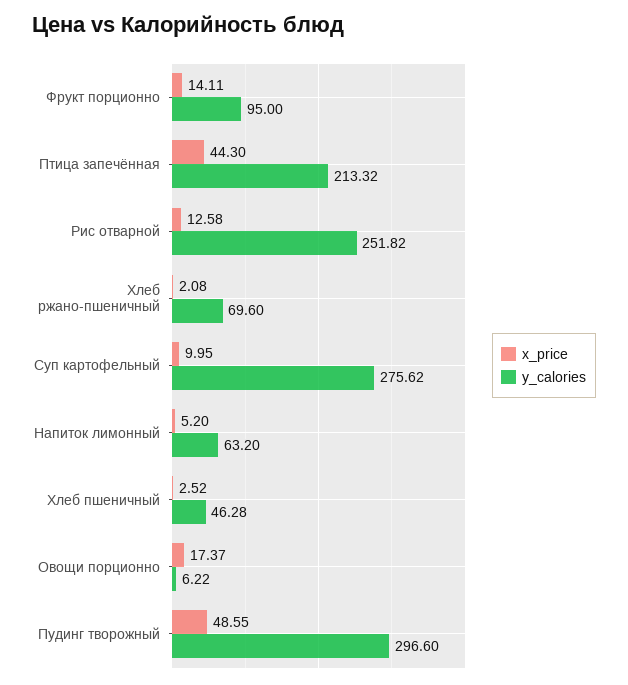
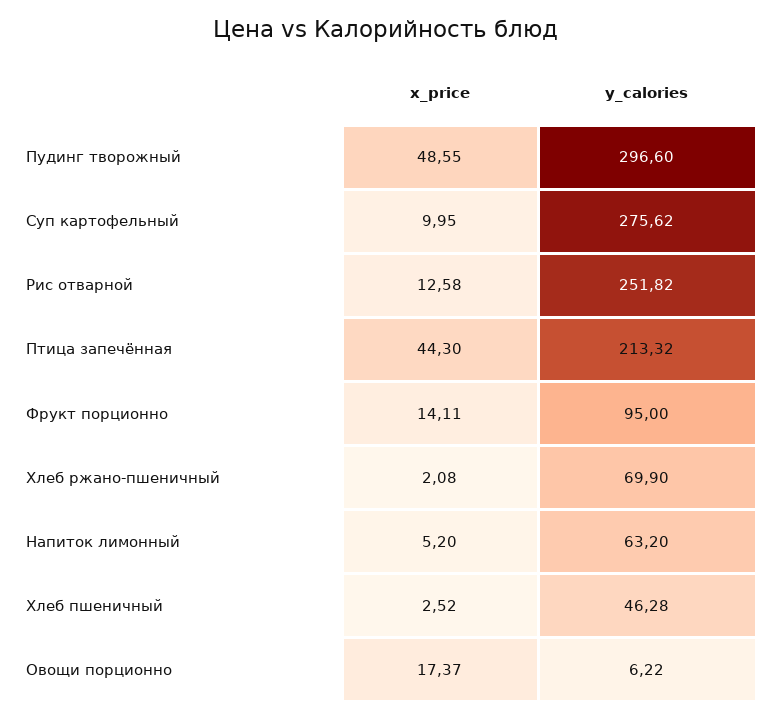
  {
    "x_price": {
      "Фрукт порционно": 14.11,
      "Птица запечённая": 44.3,
      "Рис отварной": 12.58,
      "Хлеб ржано-пшеничный": 2.08,
      "Суп картофельный": 9.95,
      "Напиток лимонный": 5.2,
      "Хлеб пшеничный": 2.52,
      "Овощи порционно": 17.37,
      "Пудинг творожный": 48.55
    },
    "y_calories": {
      "Фрукт порционно": 95,
      "Птица запечённая": 213.32,
      "Рис отварной": 251.82,
-     "Хлеб ржано-пшеничный": 69.6,
+     "Хлеб ржано-пшеничный": 69.9,
      "Суп картофельный": 275.62,
      "Напиток лимонный": 63.2,
      "Хлеб пшеничный": 46.28,
      "Овощи порционно": 6.22,
      "Пудинг творожный": 296.6
    }
  }

